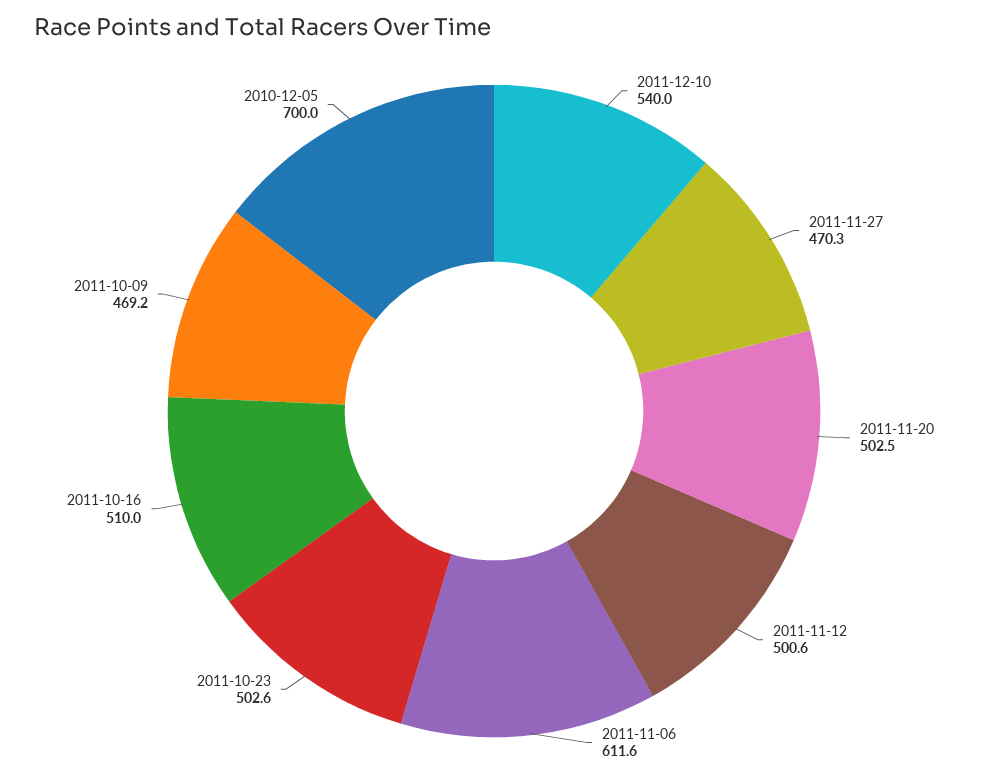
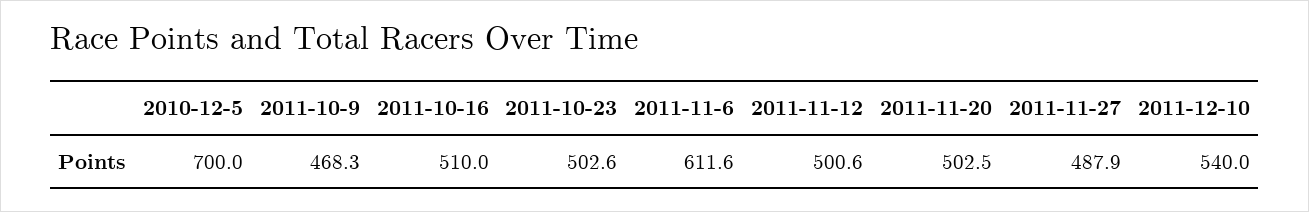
  {
    "2011-12-10": 540,
-   "2011-11-27": 470.3,
+   "2011-11-27": 487.9,
    "2011-11-20": 502.5,
    "2011-11-12": 500.6,
    "2011-11-06": 611.6,
    "2011-10-23": 502.6,
    "2011-10-16": 510,
-   "2011-10-09": 469.2,
+   "2011-10-09": 468.3,
    "2010-12-05": 700
  }

